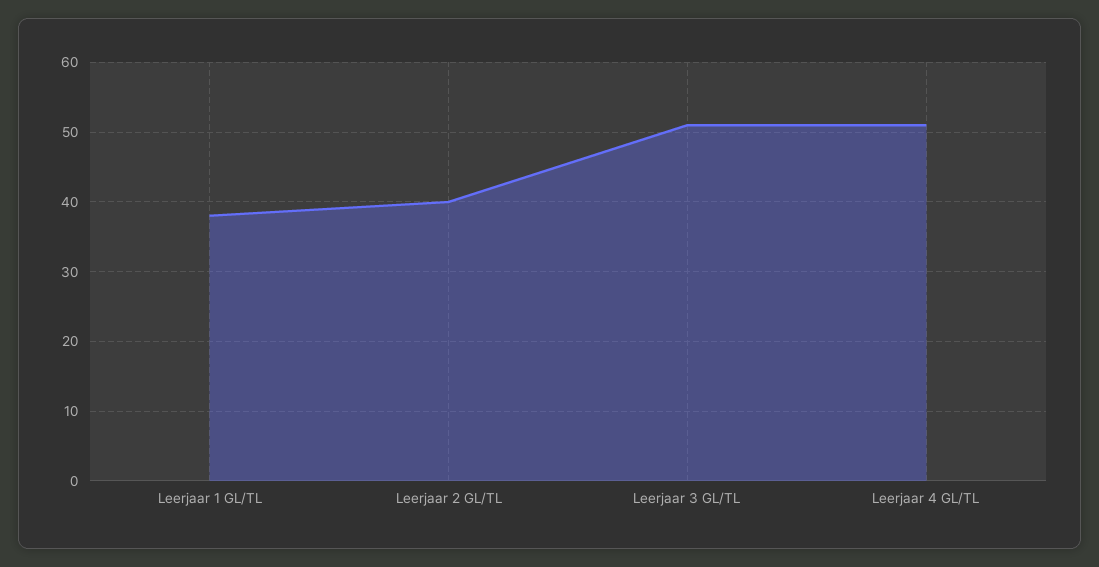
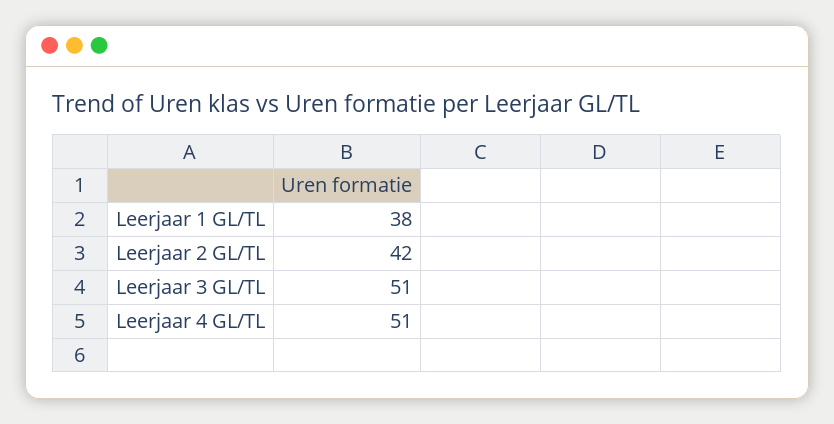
  {
    "Leerjaar 1 GL/TL": 38,
-   "Leerjaar 2 GL/TL": 40,
+   "Leerjaar 2 GL/TL": 42,
    "Leerjaar 3 GL/TL": 51,
    "Leerjaar 4 GL/TL": 51
  }

